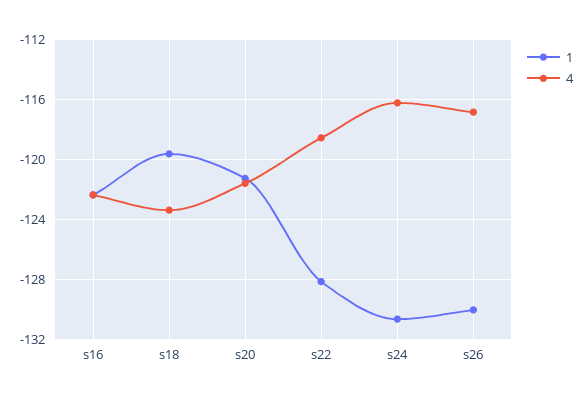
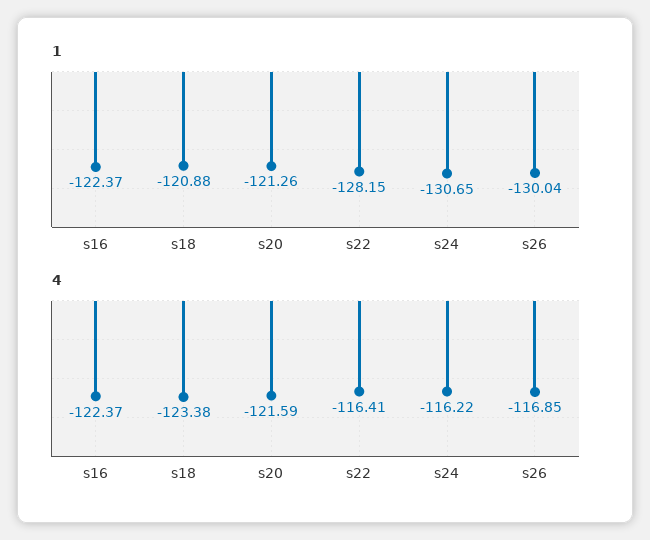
  {
    "1": {
      "s16": -122.37,
-     "s18": -119.5,
+     "s18": -120.88,
      "s20": -121.26,
      "s22": -128.15,
      "s24": -130.65,
      "s26": -130.04
    },
    "4": {
      "s16": -122.37,
      "s18": -123.38,
      "s20": -121.59,
-     "s22": -118.5,
+     "s22": -116.41,
      "s24": -116.22,
      "s26": -116.85
    }
  }

